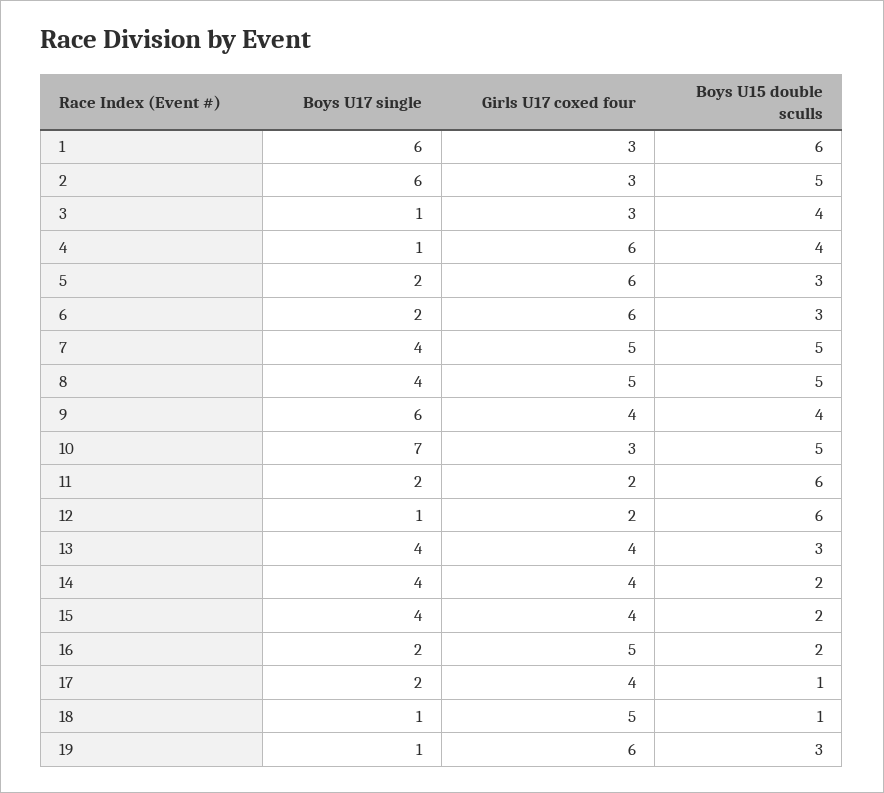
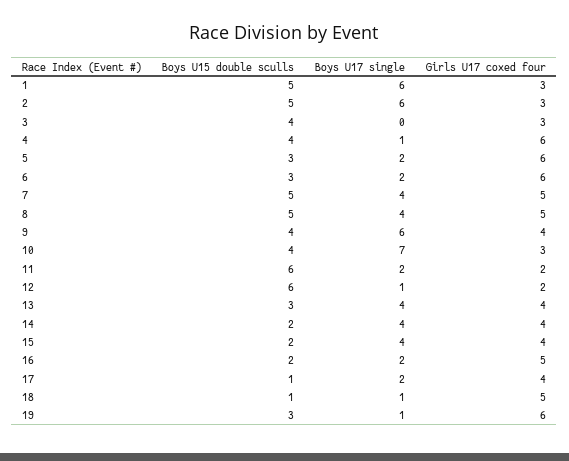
  {
    "Boys U17 single": {
      "1": 6,
      "2": 6,
-     "3": 1,
+     "3": 0,
      "4": 1,
      "5": 2,
      "6": 2,
      "7": 4,
      "8": 4,
      "9": 6,
      "10": 7,
      "11": 2,
      "12": 1,
      "13": 4,
      "14": 4,
      "15": 4,
      "16": 2,
      "17": 2,
      "18": 1,
      "19": 1
    },
    "Girls U17 coxed four": {
      "1": 3,
      "2": 3,
      "3": 3,
      "4": 6,
      "5": 6,
      "6": 6,
      "7": 5,
      "8": 5,
      "9": 4,
      "10": 3,
      "11": 2,
      "12": 2,
      "13": 4,
      "14": 4,
      "15": 4,
      "16": 5,
      "17": 4,
      "18": 5,
      "19": 6
    },
    "Boys U15 double sculls": {
-     "1": 6,
+     "1": 5,
      "2": 5,
      "3": 4,
      "4": 4,
      "5": 3,
      "6": 3,
      "7": 5,
      "8": 5,
      "9": 4,
-     "10": 5,
+     "10": 4,
      "11": 6,
      "12": 6,
      "13": 3,
      "14": 2,
      "15": 2,
      "16": 2,
      "17": 1,
      "18": 1,
      "19": 3
    }
  }

